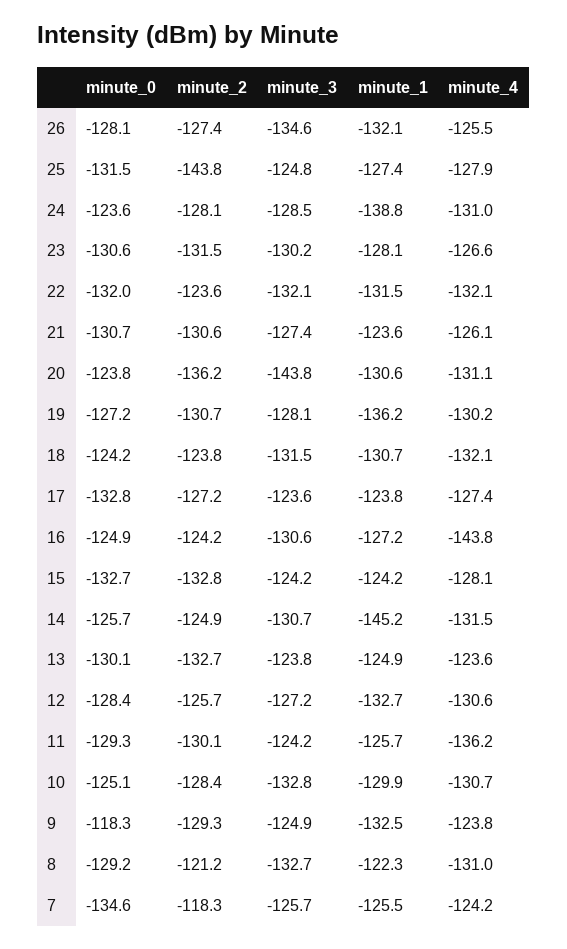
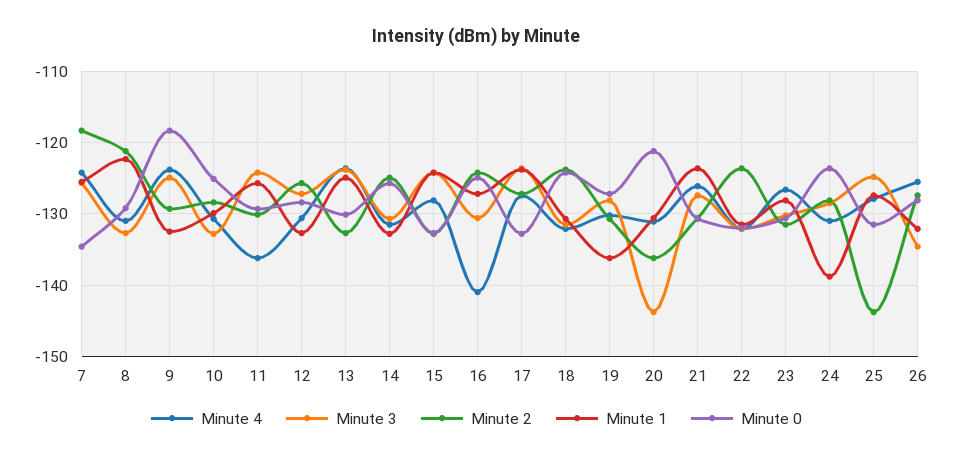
  {
    "minute_0": {
      "26": -128.1,
      "25": -131.5,
      "24": -123.6,
      "23": -130.6,
      "22": -132,
      "21": -130.7,
-     "20": -123.8,
+     "20": -121,
      "19": -127.2,
      "18": -124.2,
      "17": -132.8,
      "16": -124.9,
      "15": -132.7,
      "14": -125.7,
      "13": -130.1,
      "12": -128.4,
      "11": -129.3,
      "10": -125.1,
      "9": -118.3,
      "8": -129.2,
      "7": -134.6
    },
    "minute_2": {
      "26": -127.4,
      "25": -143.8,
      "24": -128.1,
      "23": -131.5,
      "22": -123.6,
      "21": -130.6,
      "20": -136.2,
      "19": -130.7,
      "18": -123.8,
      "17": -127.2,
      "16": -124.2,
      "15": -132.8,
      "14": -124.9,
      "13": -132.7,
      "12": -125.7,
      "11": -130.1,
      "10": -128.4,
      "9": -129.3,
      "8": -121.2,
      "7": -118.3
    },
    "minute_3": {
      "26": -134.6,
      "25": -124.8,
      "24": -128.5,
      "23": -130.2,
      "22": -132.1,
      "21": -127.4,
      "20": -143.8,
      "19": -128.1,
      "18": -131.5,
      "17": -123.6,
      "16": -130.6,
      "15": -124.2,
      "14": -130.7,
      "13": -123.8,
      "12": -127.2,
      "11": -124.2,
      "10": -132.8,
      "9": -124.9,
      "8": -132.7,
      "7": -125.7
    },
    "minute_1": {
      "26": -132.1,
      "25": -127.4,
      "24": -138.8,
      "23": -128.1,
      "22": -131.5,
      "21": -123.6,
      "20": -130.6,
      "19": -136.2,
      "18": -130.7,
      "17": -123.8,
      "16": -127.2,
      "15": -124.2,
-     "14": -145.2,
+     "14": -133,
      "13": -124.9,
      "12": -132.7,
      "11": -125.7,
      "10": -129.9,
      "9": -132.5,
      "8": -122.3,
      "7": -125.5
    },
    "minute_4": {
      "26": -125.5,
      "25": -127.9,
      "24": -131,
      "23": -126.6,
      "22": -132.1,
      "21": -126.1,
      "20": -131.1,
      "19": -130.2,
      "18": -132.1,
      "17": -127.4,
-     "16": -143.8,
+     "16": -141,
      "15": -128.1,
      "14": -131.5,
      "13": -123.6,
      "12": -130.6,
      "11": -136.2,
      "10": -130.7,
      "9": -123.8,
      "8": -131,
      "7": -124.2
    }
  }

